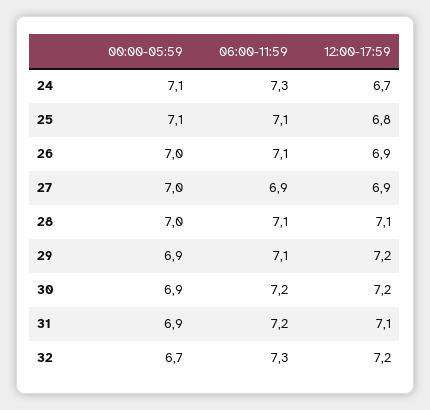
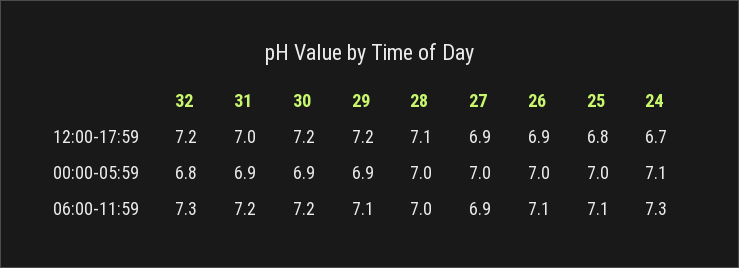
  {
    "00:00-05:59": {
      "24": 7.1,
-     "25": 7.1,
+     "25": 7,
      "26": 7,
      "27": 7,
      "28": 7,
      "29": 6.9,
      "30": 6.9,
      "31": 6.9,
-     "32": 6.7
+     "32": 6.8
    },
    "06:00-11:59": {
      "24": 7.3,
      "25": 7.1,
      "26": 7.1,
      "27": 6.9,
-     "28": 7.1,
+     "28": 7,
      "29": 7.1,
      "30": 7.2,
      "31": 7.2,
      "32": 7.3
    },
    "12:00-17:59": {
      "24": 6.7,
      "25": 6.8,
      "26": 6.9,
      "27": 6.9,
      "28": 7.1,
      "29": 7.2,
      "30": 7.2,
-     "31": 7.1,
+     "31": 7,
      "32": 7.2
    }
  }

